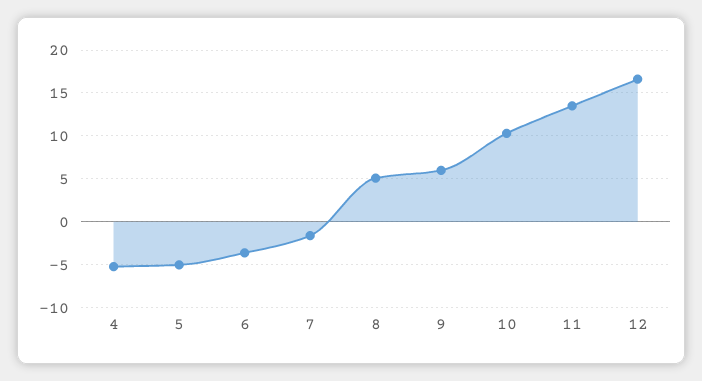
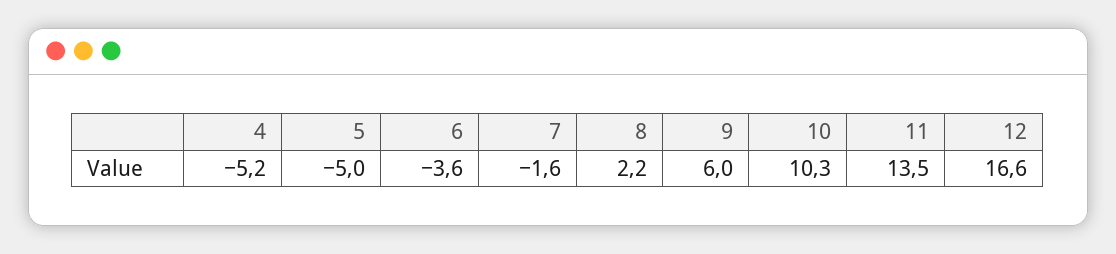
  {
    "4": -5.2,
    "5": -5,
    "6": -3.6,
    "7": -1.6,
-   "8": 5,
+   "8": 2.2,
    "9": 6,
    "10": 10.3,
    "11": 13.5,
    "12": 16.6
  }

